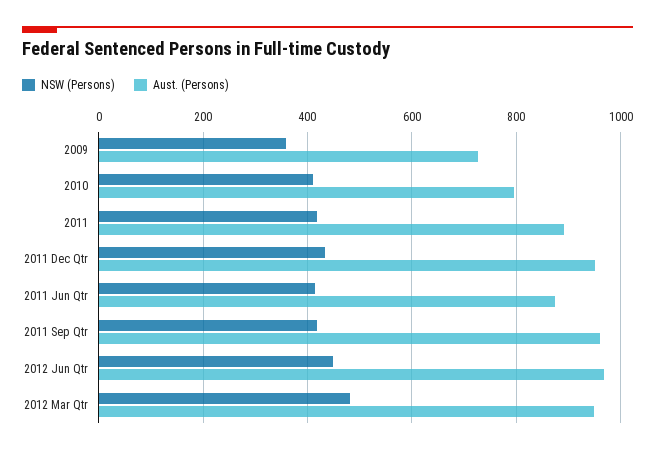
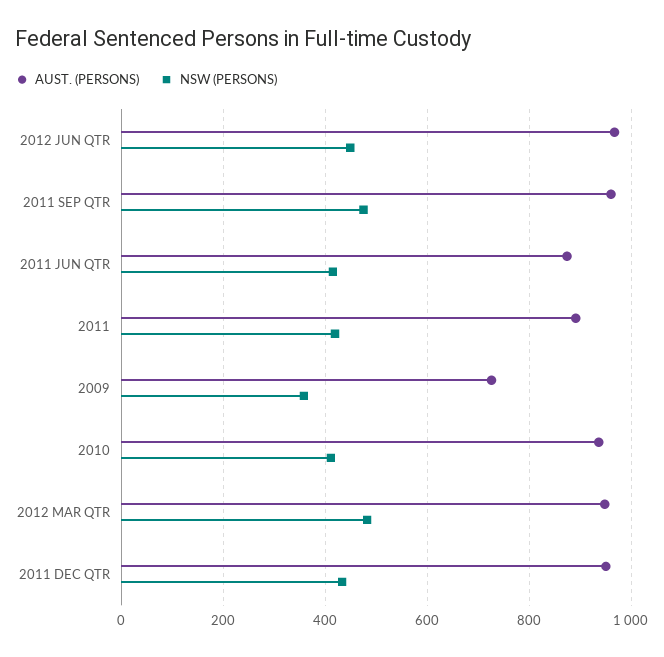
  {
    "NSW (Persons)": {
      "2009": 360,
      "2010": 420,
      "2011": 420,
      "2011 Dec Qtr": 440,
      "2011 Jun Qtr": 420,
-     "2011 Sep Qtr": 420,
+     "2011 Sep Qtr": 480,
      "2012 Jun Qtr": 440,
      "2012 Mar Qtr": 480
    },
    "Aust. (Persons)": {
      "2009": 720,
-     "2010": 800,
+     "2010": 940,
      "2011": 900,
      "2011 Dec Qtr": 960,
      "2011 Jun Qtr": 880,
      "2011 Sep Qtr": 960,
      "2012 Jun Qtr": 960,
      "2012 Mar Qtr": 940
    }
  }

